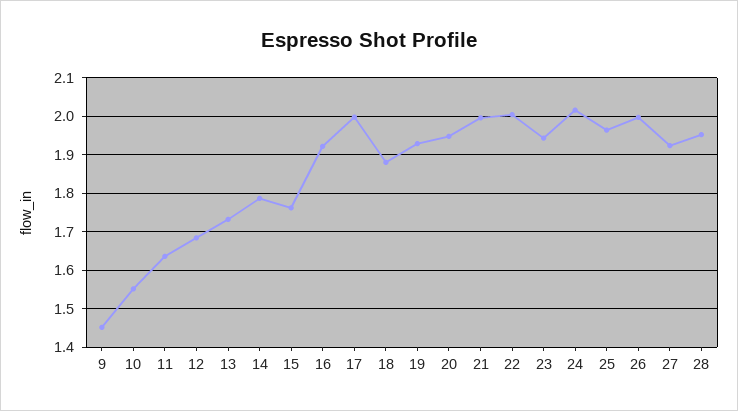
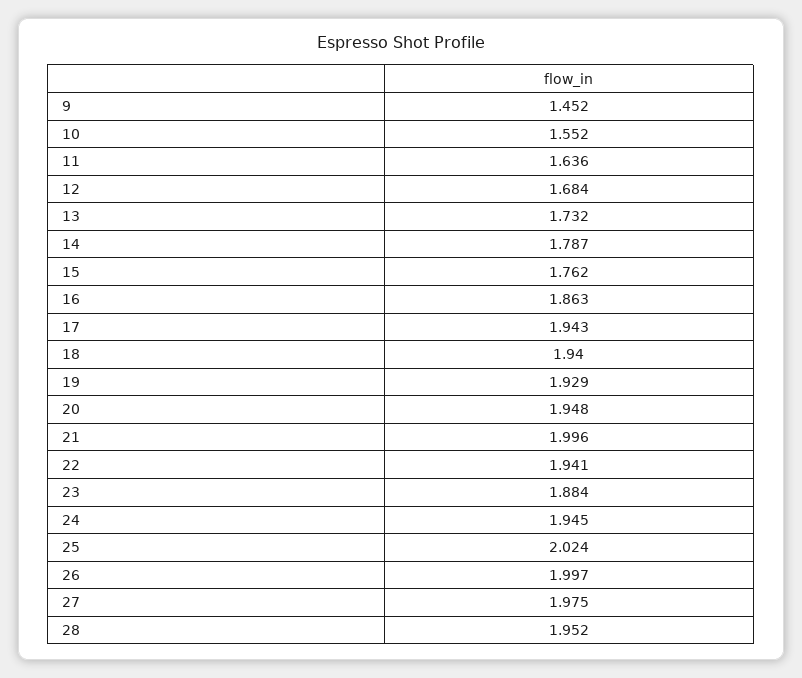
  {
    "9": 1.452,
    "10": 1.552,
    "11": 1.636,
    "12": 1.684,
    "13": 1.732,
    "14": 1.787,
    "15": 1.762,
-   "16": 1.92,
+   "16": 1.863,
-   "17": 2,
+   "17": 1.943,
-   "18": 1.88,
+   "18": 1.94,
    "19": 1.929,
    "20": 1.948,
    "21": 1.996,
-   "22": 2,
+   "22": 1.941,
-   "23": 1.94,
+   "23": 1.884,
-   "24": 2.02,
+   "24": 1.945,
-   "25": 1.96,
+   "25": 2.024,
    "26": 1.997,
-   "27": 1.92,
+   "27": 1.975,
    "28": 1.952
  }

